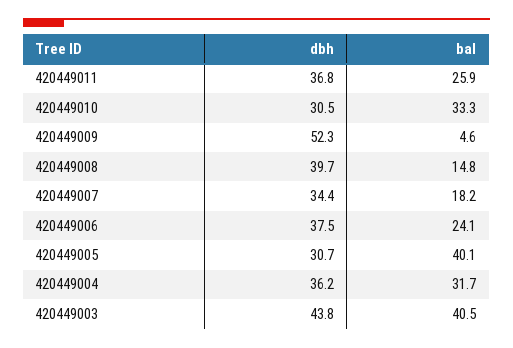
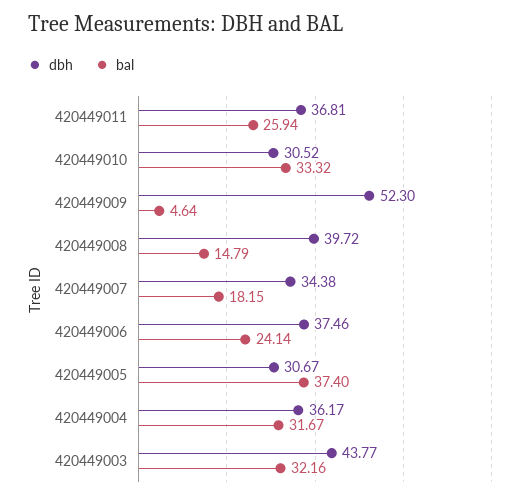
  {
    "dbh": {
      "420449011": 36.81,
      "420449010": 30.52,
      "420449009": 52.3,
      "420449008": 39.72,
      "420449007": 34.38,
      "420449006": 37.46,
      "420449005": 30.67,
      "420449004": 36.17,
      "420449003": 43.77
    },
    "bal": {
      "420449011": 25.94,
      "420449010": 33.32,
      "420449009": 4.64,
      "420449008": 14.79,
      "420449007": 18.15,
      "420449006": 24.14,
-     "420449005": 40.1,
+     "420449005": 37.4,
      "420449004": 31.67,
-     "420449003": 40.5
+     "420449003": 32.16
    }
  }

